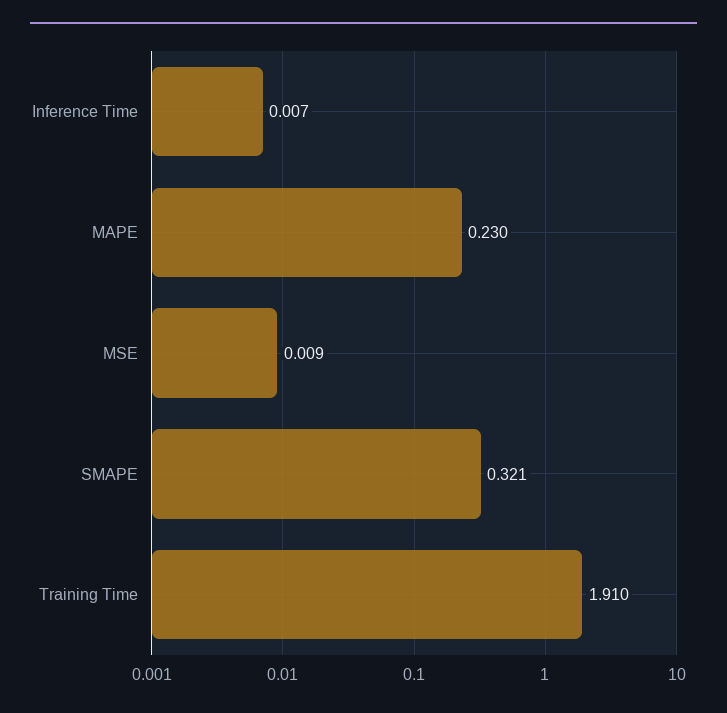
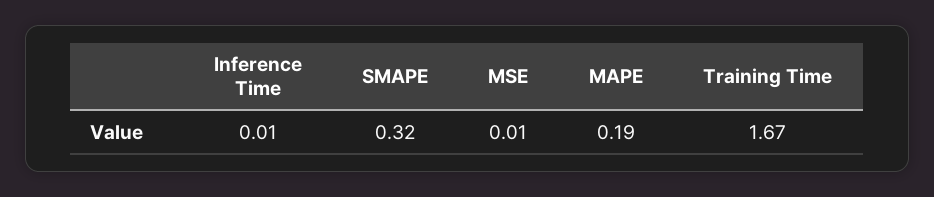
  {
    "Inference Time": 0.007,
-   "MAPE": 0.23,
+   "MAPE": 0.19,
    "MSE": 0.009,
    "SMAPE": 0.321,
-   "Training Time": 1.91
+   "Training Time": 1.67
  }

